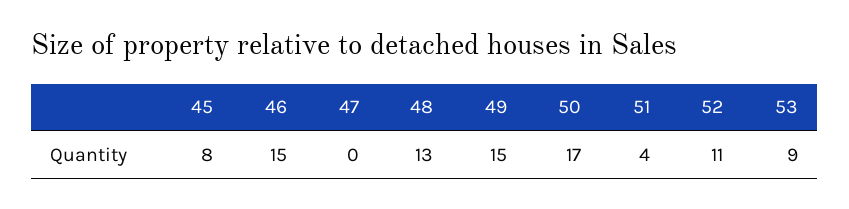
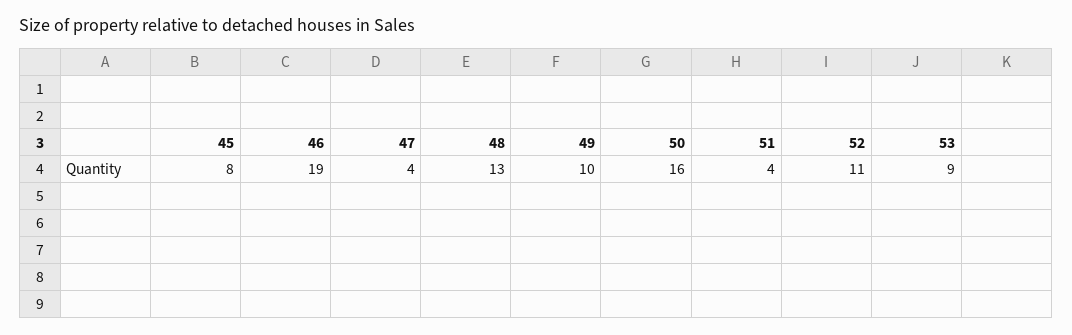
  {
    "45": 8,
-   "46": 15,
+   "46": 19,
-   "47": 0,
+   "47": 4,
    "48": 13,
-   "49": 15,
+   "49": 10,
-   "50": 17,
+   "50": 16,
    "51": 4,
    "52": 11,
    "53": 9
  }

